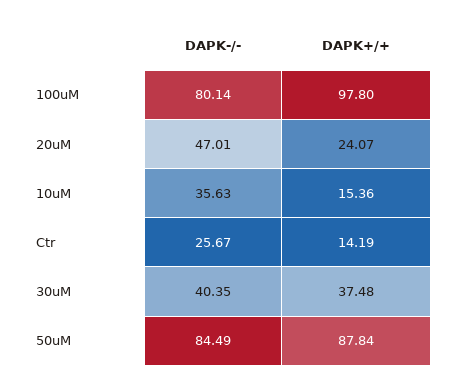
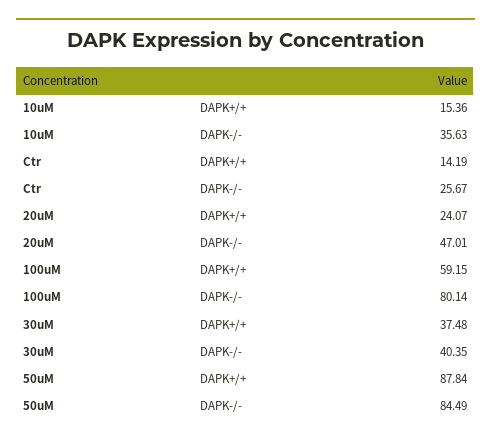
  {
    "DAPK-/-": {
      "100uM": 80.14,
      "20uM": 47.01,
      "10uM": 35.63,
      "Ctr": 25.67,
      "30uM": 40.35,
      "50uM": 84.49
    },
    "DAPK+/+": {
-     "100uM": 97.8,
+     "100uM": 59.15,
      "20uM": 24.07,
      "10uM": 15.36,
      "Ctr": 14.19,
      "30uM": 37.48,
      "50uM": 87.84
    }
  }

